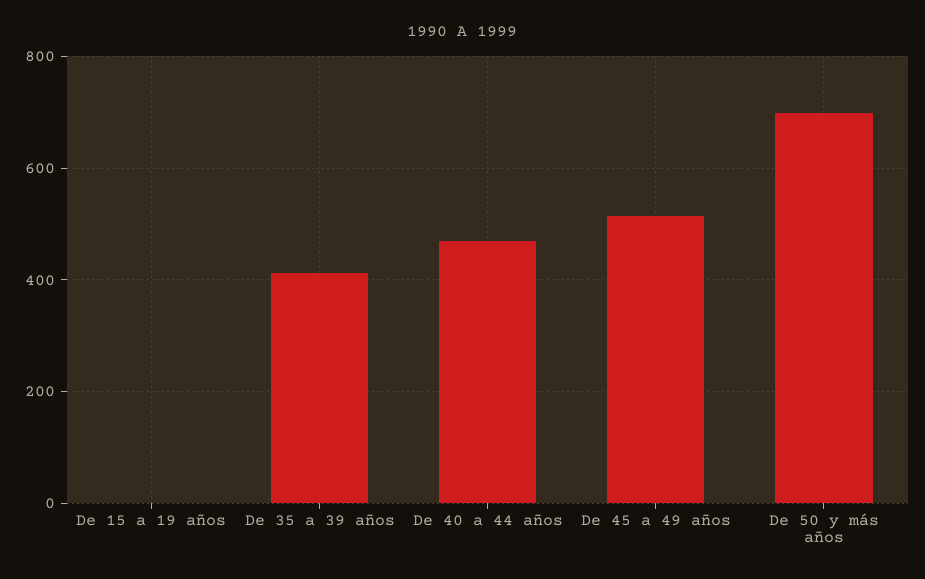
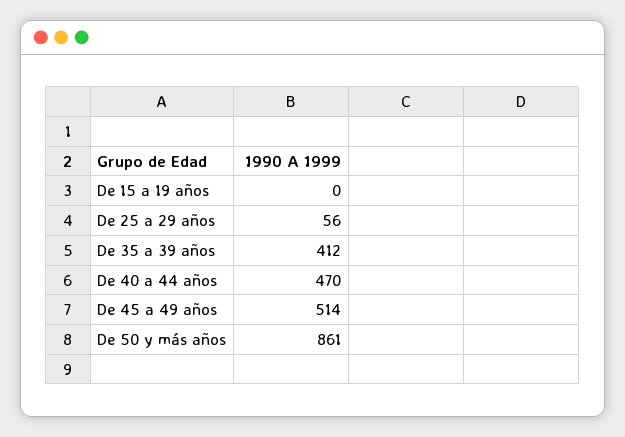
  {
    "De 15 a 19 años": 0,
    "De 35 a 39 años": 412,
    "De 40 a 44 años": 470,
    "De 45 a 49 años": 514,
-   "De 50 y más años": 700
+   "De 50 y más años": 861,
+   "De 25 a 29 años": 56
  }

